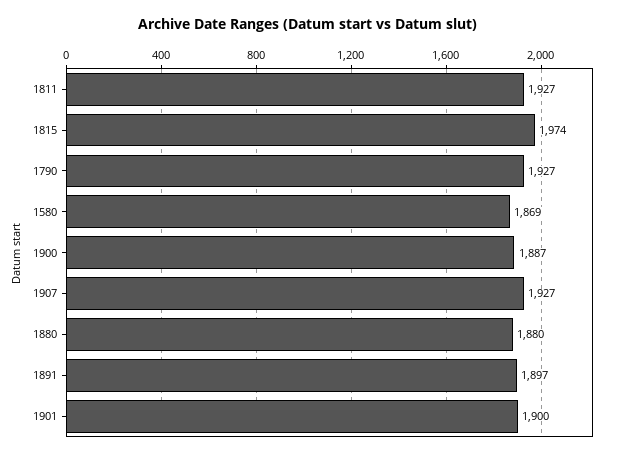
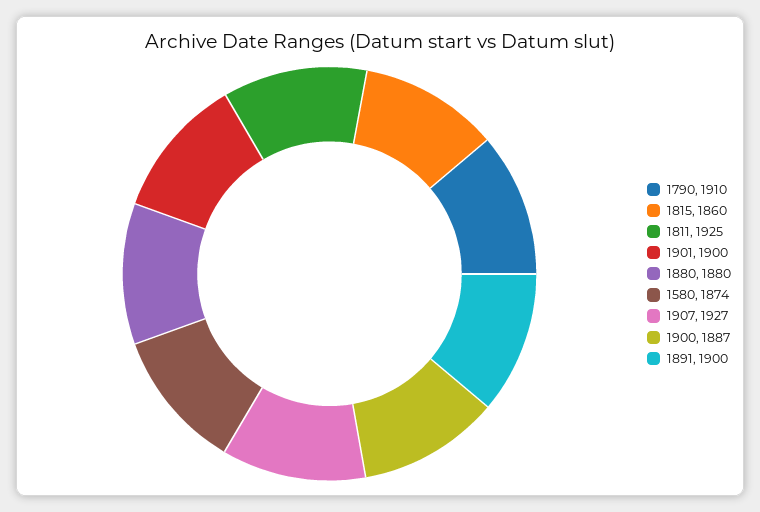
  {
-   "1811": 1927,
+   "1811": 1925,
-   "1815": 1974,
+   "1815": 1860,
-   "1790": 1927,
+   "1790": 1910,
-   "1580": 1869,
+   "1580": 1874,
    "1900": 1887,
    "1907": 1927,
    "1880": 1880,
-   "1891": 1897,
+   "1891": 1900,
    "1901": 1900
  }

